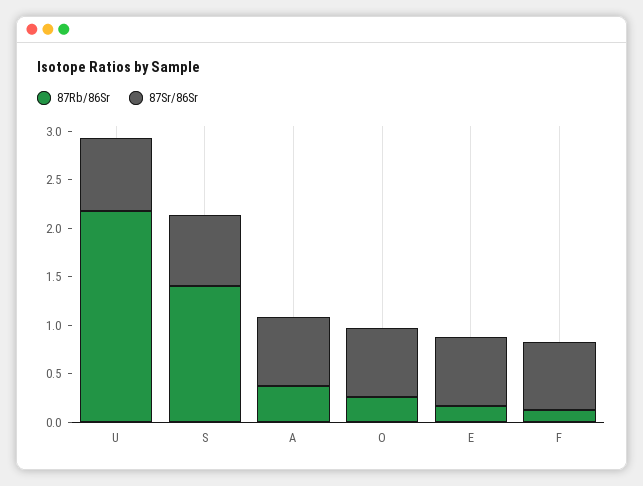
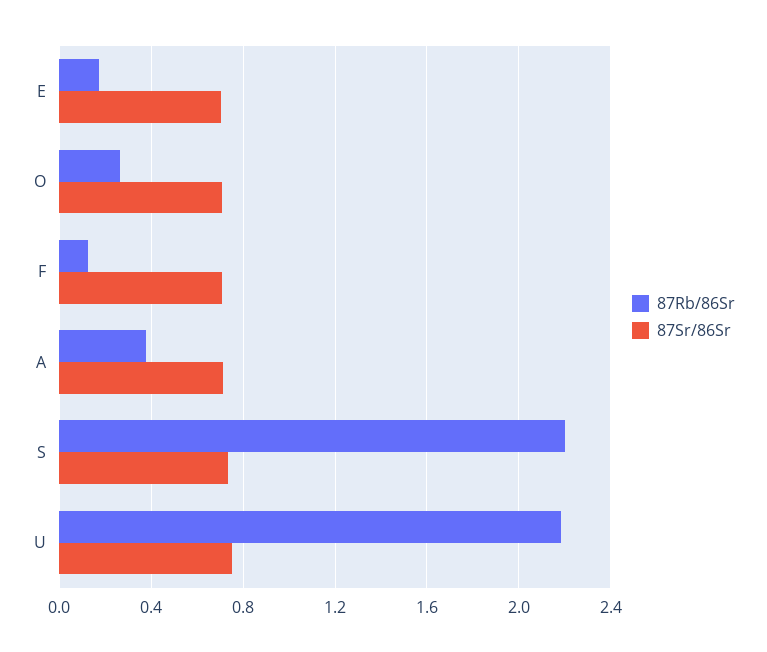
  {
    "87Rb/86Sr": {
      "U": 2.2,
-     "S": 1.4,
+     "S": 2.2,
      "A": 0.4,
      "O": 0.25,
      "E": 0.15,
      "F": 0.1
    },
    "87Sr/86Sr": {
      "U": 0.75,
      "S": 0.75,
      "A": 0.7,
      "O": 0.7,
      "E": 0.7,
      "F": 0.7
    }
  }

